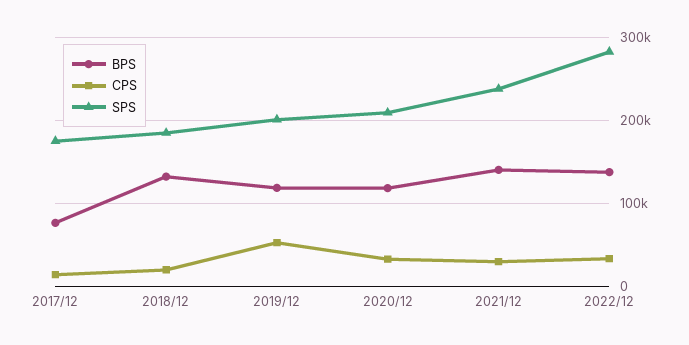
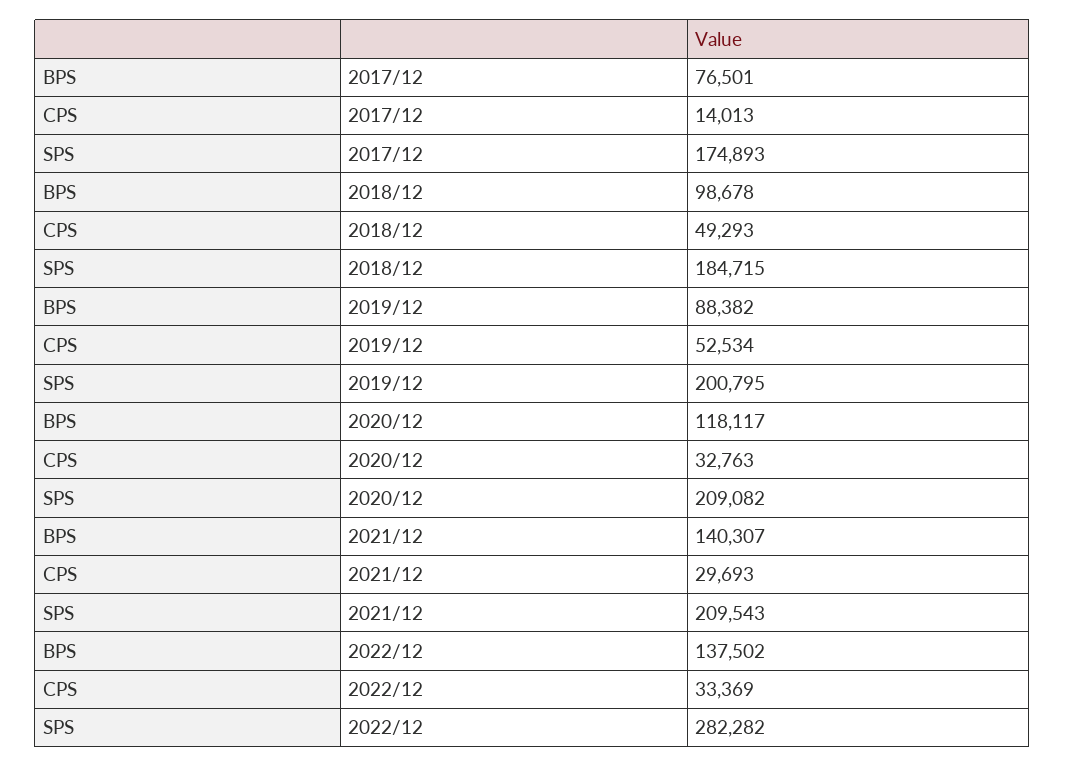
  {
    "BPS": {
      "2017/12": 76501,
-     "2018/12": 130000,
+     "2018/12": 98678,
-     "2019/12": 120000,
+     "2019/12": 88382,
      "2020/12": 118117,
      "2021/12": 140307,
      "2022/12": 137502
    },
    "CPS": {
      "2017/12": 14013,
-     "2018/12": 20000,
+     "2018/12": 49293,
      "2019/12": 52534,
      "2020/12": 32763,
      "2021/12": 29693,
      "2022/12": 33369
    },
    "SPS": {
      "2017/12": 174893,
      "2018/12": 184715,
      "2019/12": 200795,
      "2020/12": 209082,
-     "2021/12": 240000,
+     "2021/12": 209543,
      "2022/12": 282282
    }
  }

